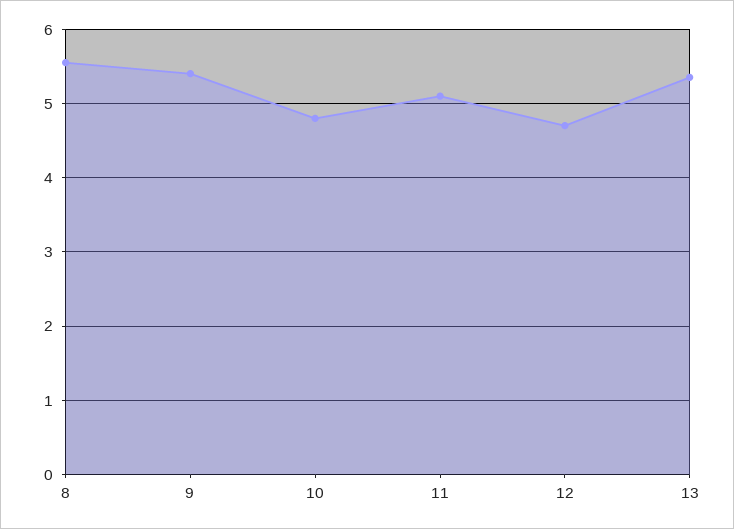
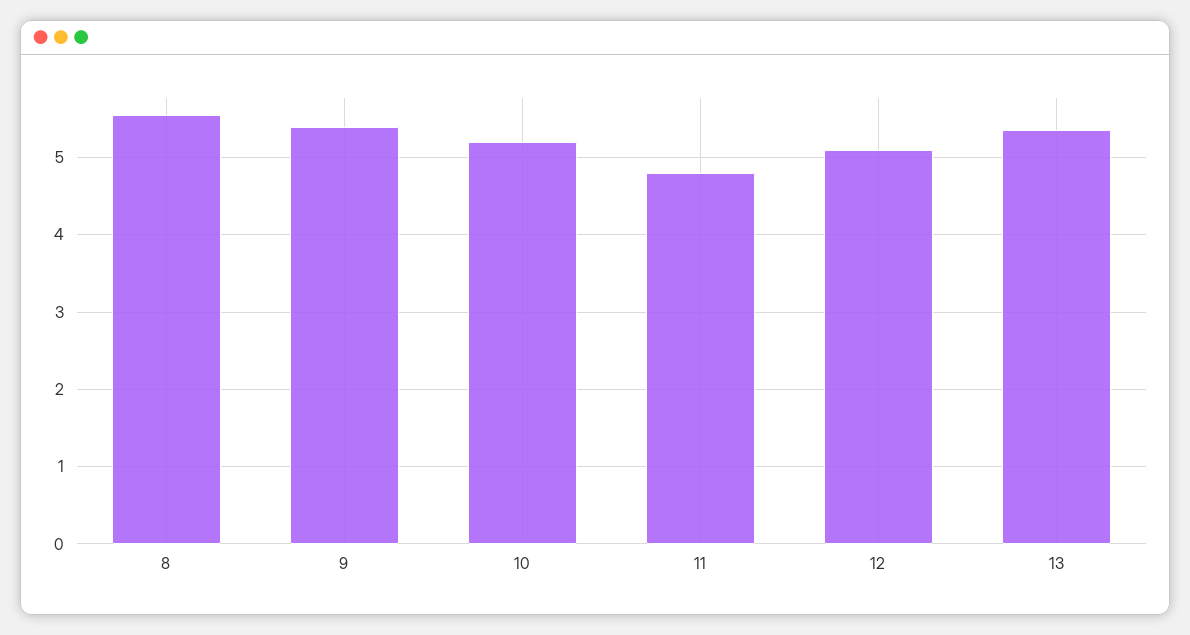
  {
    "8": 5.6,
    "9": 5.4,
-   "10": 4.8,
+   "10": 5.2,
-   "11": 5.1,
+   "11": 4.8,
-   "12": 4.7,
+   "12": 5.1,
    "13": 5.4
  }

